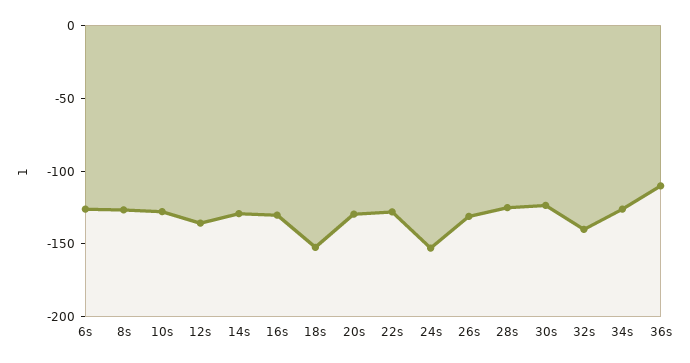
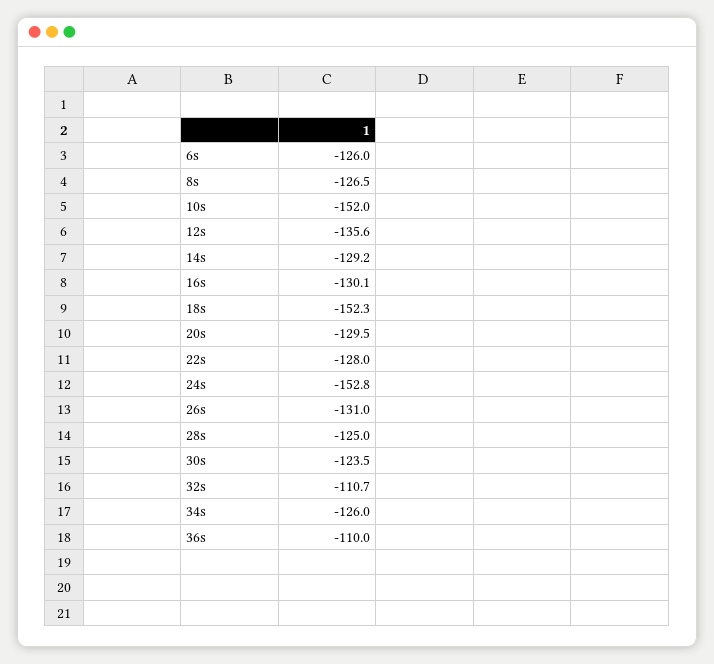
  {
    "6s": -126,
    "8s": -126.5,
-   "10s": -130,
+   "10s": -152,
    "12s": -135.6,
    "14s": -129.2,
    "16s": -130.1,
    "18s": -152.3,
    "20s": -129.5,
    "22s": -128,
    "24s": -152.8,
    "26s": -131,
    "28s": -125,
    "30s": -123.5,
-   "32s": -140,
+   "32s": -110.7,
    "34s": -126,
    "36s": -110
  }

